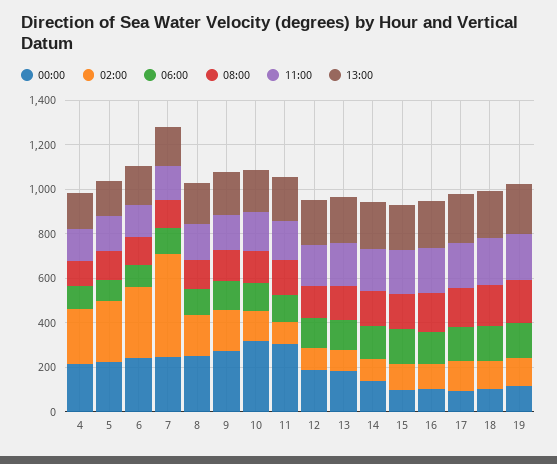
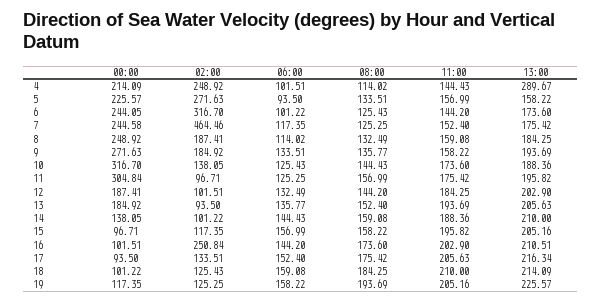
  {
    "00:00": {
      "4": 214.09,
      "5": 225.57,
      "6": 244.05,
      "7": 244.58,
      "8": 248.92,
      "9": 271.63,
      "10": 316.7,
      "11": 304.84,
      "12": 187.41,
      "13": 184.92,
      "14": 138.05,
      "15": 96.71,
      "16": 101.51,
      "17": 93.5,
      "18": 101.22,
      "19": 117.35
    },
    "02:00": {
      "4": 248.92,
      "5": 271.63,
      "6": 316.7,
      "7": 464.46,
      "8": 187.41,
      "9": 184.92,
      "10": 138.05,
      "11": 96.71,
      "12": 101.51,
      "13": 93.5,
      "14": 101.22,
      "15": 117.35,
-     "16": 100,
+     "16": 250.84,
      "17": 133.51,
      "18": 125.43,
      "19": 125.25
    },
    "06:00": {
      "4": 101.51,
      "5": 93.5,
      "6": 101.22,
      "7": 117.35,
      "8": 114.02,
      "9": 133.51,
      "10": 125.43,
      "11": 125.25,
      "12": 132.49,
      "13": 135.77,
      "14": 144.43,
      "15": 156.99,
      "16": 144.2,
      "17": 152.4,
      "18": 159.08,
      "19": 158.22
    },
    "08:00": {
      "4": 114.02,
      "5": 133.51,
      "6": 125.43,
      "7": 125.25,
      "8": 132.49,
      "9": 135.77,
      "10": 144.43,
      "11": 156.99,
      "12": 144.2,
      "13": 152.4,
      "14": 159.08,
      "15": 158.22,
      "16": 173.6,
      "17": 175.42,
      "18": 184.25,
      "19": 193.69
    },
    "11:00": {
      "4": 144.43,
      "5": 156.99,
      "6": 144.2,
      "7": 152.4,
      "8": 159.08,
      "9": 158.22,
      "10": 173.6,
      "11": 175.42,
      "12": 184.25,
      "13": 193.69,
      "14": 188.36,
      "15": 195.82,
      "16": 202.9,
      "17": 205.63,
      "18": 210,
      "19": 205.16
    },
    "13:00": {
-     "4": 150,
+     "4": 289.67,
      "5": 158.22,
      "6": 173.6,
      "7": 175.42,
      "8": 184.25,
      "9": 193.69,
      "10": 188.36,
      "11": 195.82,
      "12": 202.9,
      "13": 205.63,
      "14": 210,
      "15": 205.16,
      "16": 210.51,
      "17": 216.34,
      "18": 214.09,
      "19": 225.57
    }
  }

